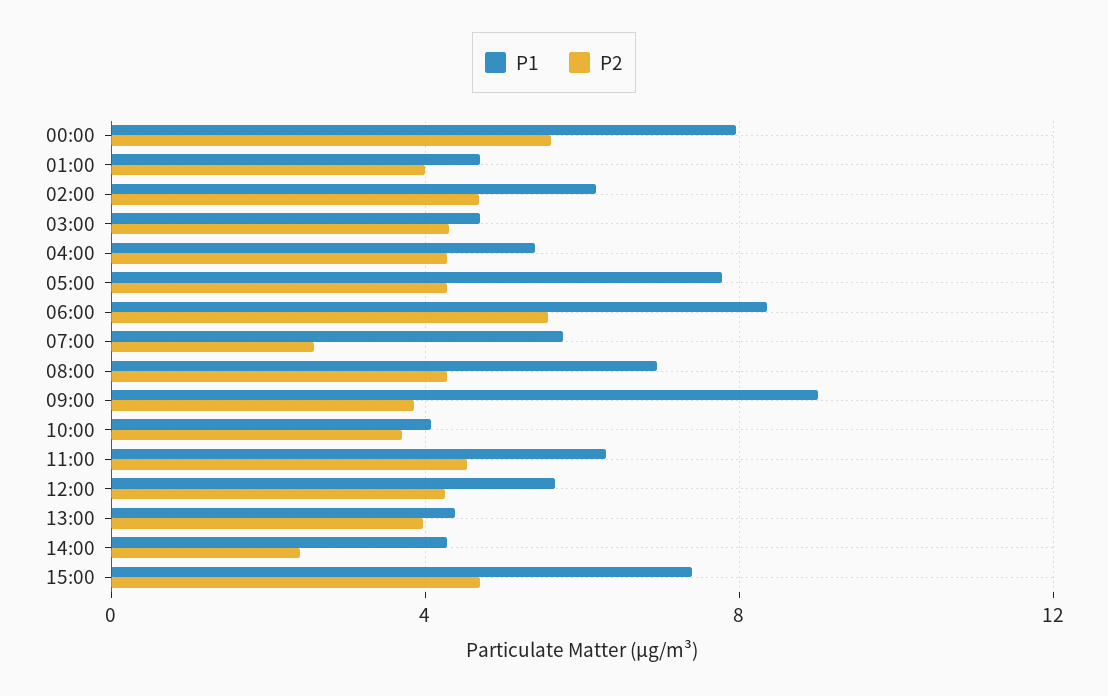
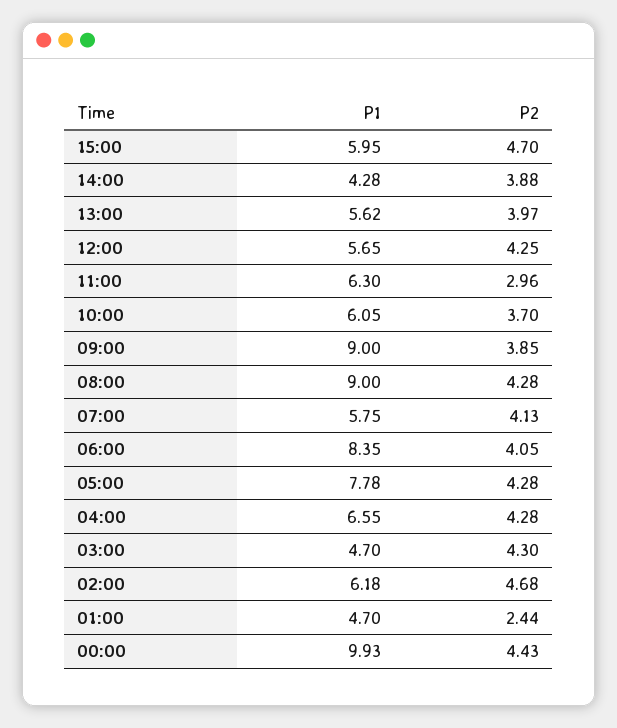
  {
    "P1": {
-     "00:00": 8,
+     "00:00": 9.93,
      "01:00": 4.7,
      "02:00": 6.18,
      "03:00": 4.7,
-     "04:00": 5.5,
+     "04:00": 6.55,
      "05:00": 7.78,
      "06:00": 8.35,
      "07:00": 5.75,
-     "08:00": 7,
+     "08:00": 9,
      "09:00": 9,
-     "10:00": 4,
+     "10:00": 6.05,
      "11:00": 6.3,
      "12:00": 5.65,
-     "13:00": 4.5,
+     "13:00": 5.62,
      "14:00": 4.28,
-     "15:00": 7.5
+     "15:00": 5.95
    },
    "P2": {
-     "00:00": 5.5,
+     "00:00": 4.43,
-     "01:00": 4,
+     "01:00": 2.44,
      "02:00": 4.68,
      "03:00": 4.3,
      "04:00": 4.28,
      "05:00": 4.28,
-     "06:00": 5.5,
+     "06:00": 4.05,
-     "07:00": 2.5,
+     "07:00": 4.13,
      "08:00": 4.28,
      "09:00": 3.85,
      "10:00": 3.7,
-     "11:00": 4.5,
+     "11:00": 2.96,
      "12:00": 4.25,
      "13:00": 3.97,
-     "14:00": 2.5,
+     "14:00": 3.88,
      "15:00": 4.7
    }
  }

